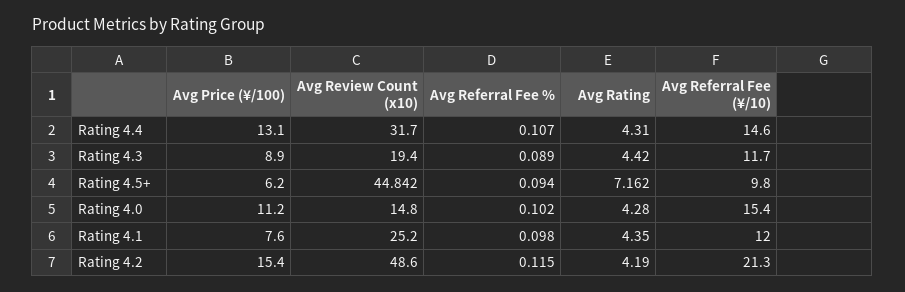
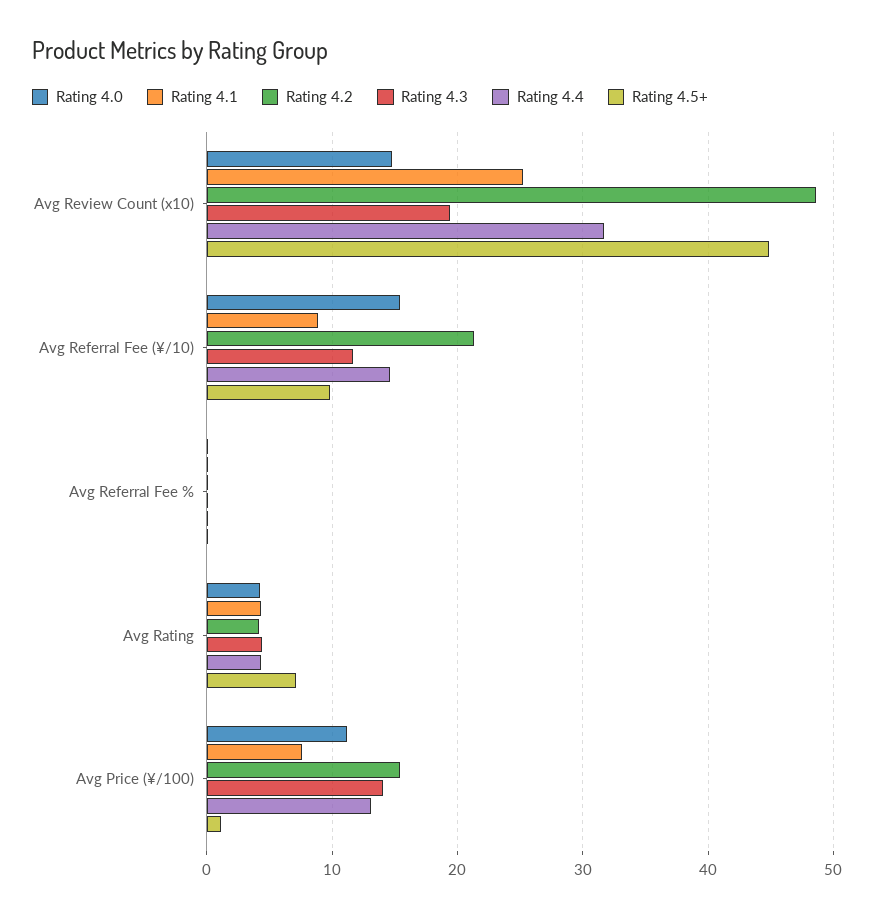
  {
    "Rating 4.4": {
      "Avg Price (¥/100)": 13.1,
      "Avg Review Count (x10)": 31.7,
      "Avg Referral Fee %": 0.107,
      "Avg Rating": 4.31,
      "Avg Referral Fee (¥/10)": 14.6
    },
    "Rating 4.3": {
-     "Avg Price (¥/100)": 8.9,
+     "Avg Price (¥/100)": 14,
      "Avg Review Count (x10)": 19.4,
      "Avg Referral Fee %": 0.089,
      "Avg Rating": 4.42,
      "Avg Referral Fee (¥/10)": 11.7
    },
    "Rating 4.5+": {
-     "Avg Price (¥/100)": 6.2,
+     "Avg Price (¥/100)": 1,
      "Avg Review Count (x10)": 44.842,
      "Avg Referral Fee %": 0.094,
      "Avg Rating": 7.162,
      "Avg Referral Fee (¥/10)": 9.8
    },
    "Rating 4.0": {
      "Avg Price (¥/100)": 11.2,
      "Avg Review Count (x10)": 14.8,
      "Avg Referral Fee %": 0.102,
      "Avg Rating": 4.28,
      "Avg Referral Fee (¥/10)": 15.4
    },
    "Rating 4.1": {
      "Avg Price (¥/100)": 7.6,
      "Avg Review Count (x10)": 25.2,
      "Avg Referral Fee %": 0.098,
      "Avg Rating": 4.35,
-     "Avg Referral Fee (¥/10)": 12
+     "Avg Referral Fee (¥/10)": 9
    },
    "Rating 4.2": {
      "Avg Price (¥/100)": 15.4,
      "Avg Review Count (x10)": 48.6,
      "Avg Referral Fee %": 0.115,
      "Avg Rating": 4.19,
      "Avg Referral Fee (¥/10)": 21.3
    }
  }

